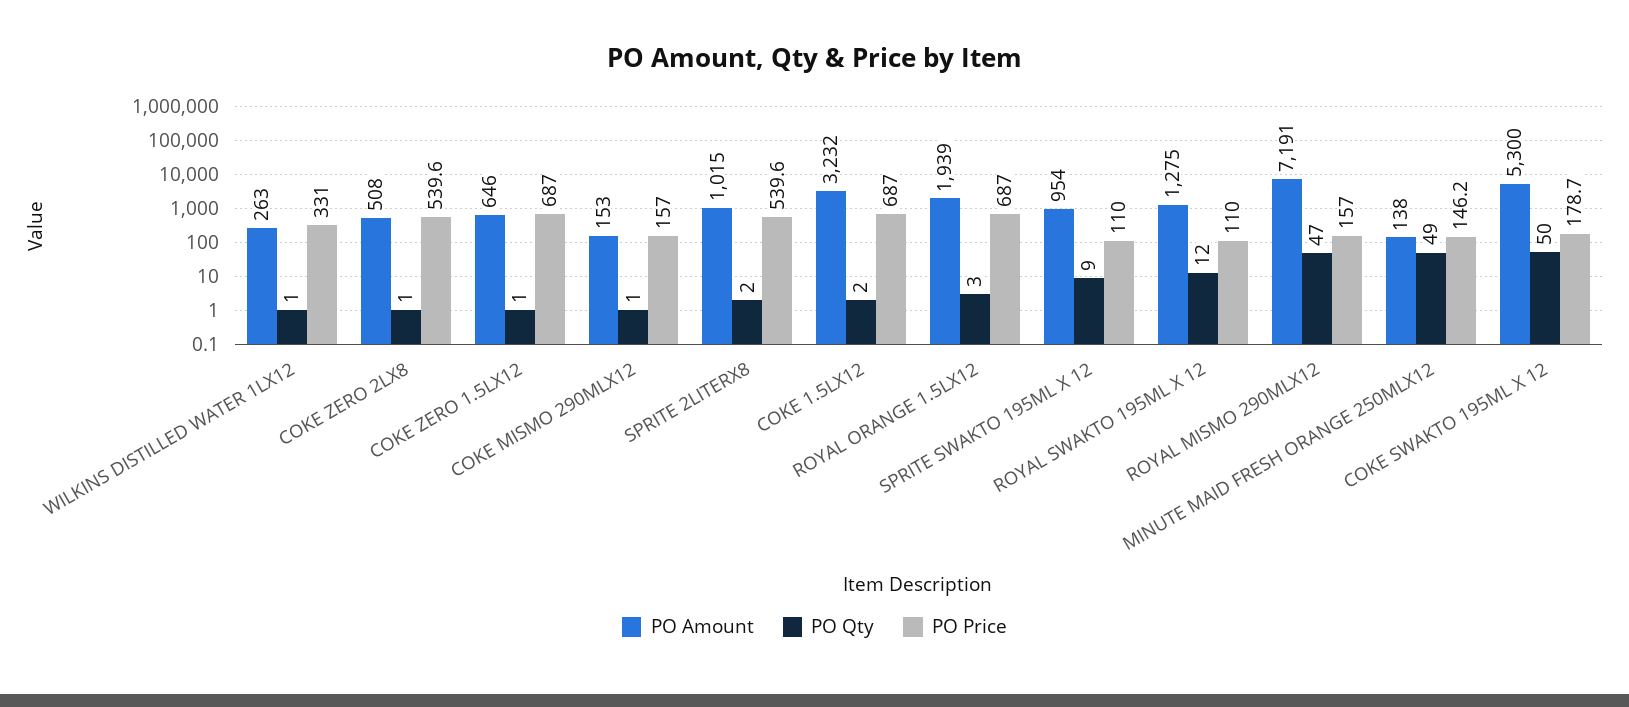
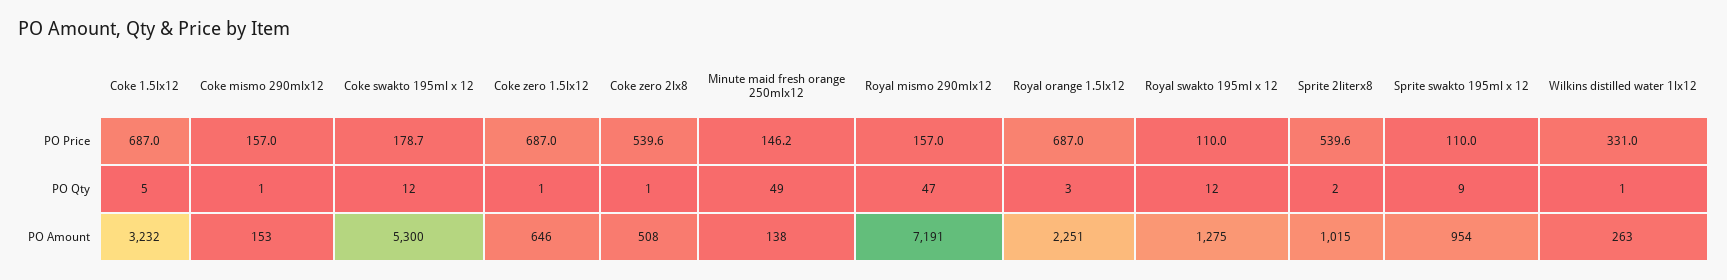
  {
    "PO Amount": {
      "WILKINS DISTILLED WATER 1LX12": 263,
      "COKE ZERO 2LX8": 508,
      "COKE ZERO 1.5LX12": 646,
      "COKE MISMO 290MLX12": 153,
      "SPRITE 2LITERX8": 1015,
      "COKE 1.5LX12": 3232,
-     "ROYAL ORANGE 1.5LX12": 1939,
+     "ROYAL ORANGE 1.5LX12": 2251,
      "SPRITE SWAKTO 195ML X 12": 954,
      "ROYAL SWAKTO 195ML X 12": 1275,
      "ROYAL MISMO 290MLX12": 7191,
      "MINUTE MAID FRESH ORANGE 250MLX12": 138,
      "COKE SWAKTO 195ML X 12": 5300
    },
    "PO Qty": {
      "WILKINS DISTILLED WATER 1LX12": 1,
      "COKE ZERO 2LX8": 1,
      "COKE ZERO 1.5LX12": 1,
      "COKE MISMO 290MLX12": 1,
      "SPRITE 2LITERX8": 2,
-     "COKE 1.5LX12": 2,
+     "COKE 1.5LX12": 5,
      "ROYAL ORANGE 1.5LX12": 3,
      "SPRITE SWAKTO 195ML X 12": 9,
      "ROYAL SWAKTO 195ML X 12": 12,
      "ROYAL MISMO 290MLX12": 47,
      "MINUTE MAID FRESH ORANGE 250MLX12": 49,
-     "COKE SWAKTO 195ML X 12": 50
+     "COKE SWAKTO 195ML X 12": 12
    },
    "PO Price": {
      "WILKINS DISTILLED WATER 1LX12": 331,
      "COKE ZERO 2LX8": 539.6,
      "COKE ZERO 1.5LX12": 687,
      "COKE MISMO 290MLX12": 157,
      "SPRITE 2LITERX8": 539.6,
      "COKE 1.5LX12": 687,
      "ROYAL ORANGE 1.5LX12": 687,
      "SPRITE SWAKTO 195ML X 12": 110,
      "ROYAL SWAKTO 195ML X 12": 110,
      "ROYAL MISMO 290MLX12": 157,
      "MINUTE MAID FRESH ORANGE 250MLX12": 146.2,
      "COKE SWAKTO 195ML X 12": 178.7
    }
  }

